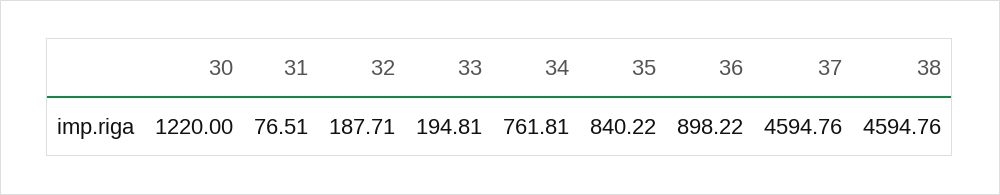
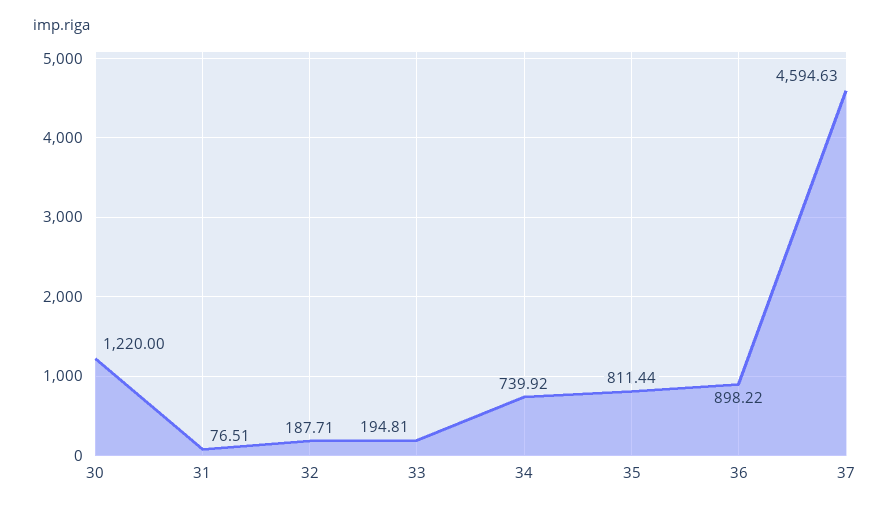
  {
    "30": 1220,
    "31": 76.51,
    "32": 187.71,
    "33": 194.81,
-   "34": 761.81,
+   "34": 739.92,
-   "35": 840.22,
+   "35": 811.44,
    "36": 898.22,
-   "37": 4594.76,
+   "37": 4594.63
-   "38": 4594.76
  }

